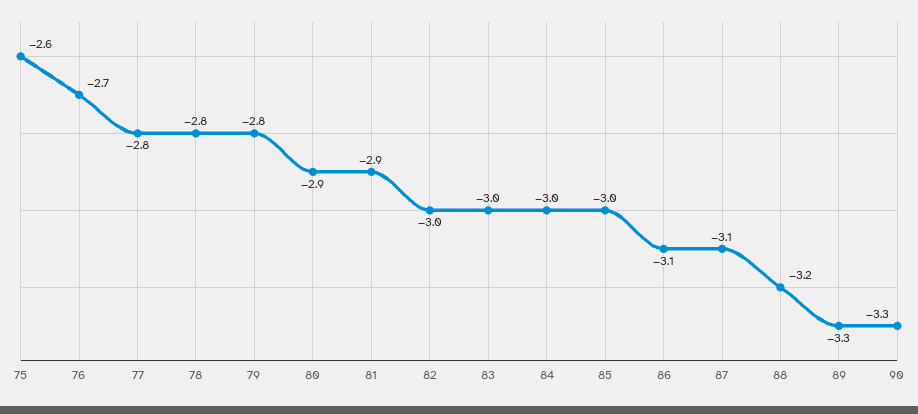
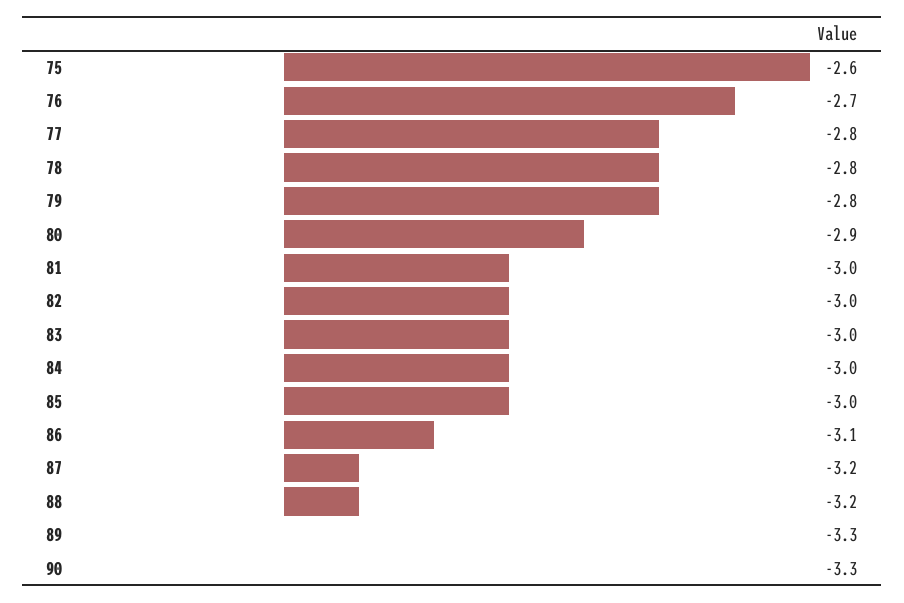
  {
    "75": -2.6,
    "76": -2.7,
    "77": -2.8,
    "78": -2.8,
    "79": -2.8,
    "80": -2.9,
-   "81": -2.9,
+   "81": -3,
    "82": -3,
    "83": -3,
    "84": -3,
    "85": -3,
    "86": -3.1,
-   "87": -3.1,
+   "87": -3.2,
    "88": -3.2,
    "89": -3.3,
    "90": -3.3
  }

